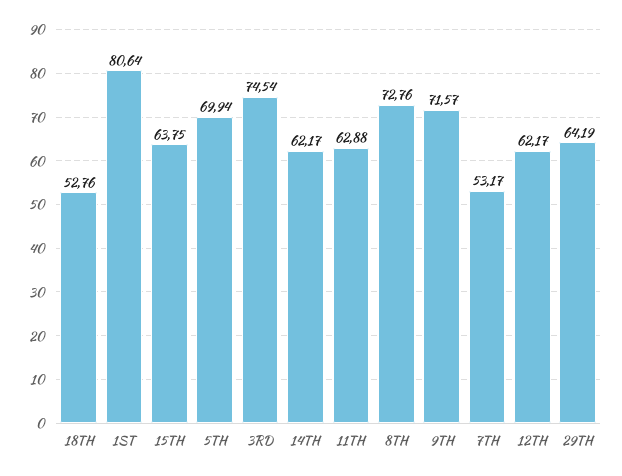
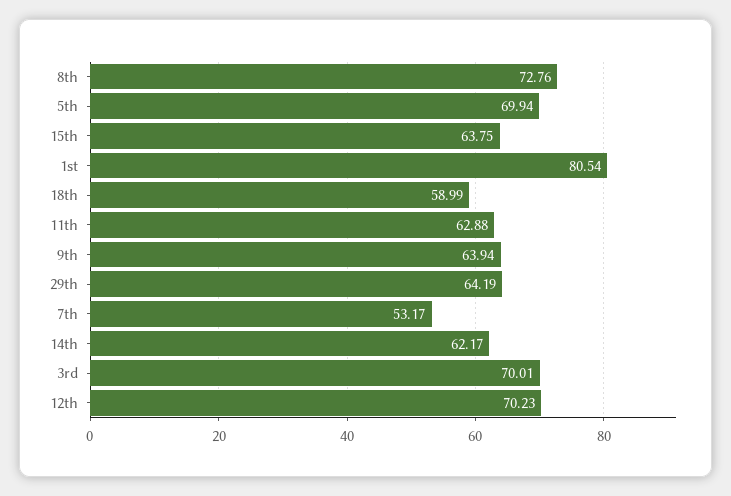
  {
-   "18TH": 52.76,
+   "18TH": 58.99,
-   "1ST": 80.64,
+   "1ST": 80.54,
    "15TH": 63.75,
    "5TH": 69.94,
-   "3RD": 74.54,
+   "3RD": 70.01,
    "14TH": 62.17,
    "11TH": 62.88,
    "8TH": 72.76,
-   "9TH": 71.57,
+   "9TH": 63.94,
    "7TH": 53.17,
-   "12TH": 62.17,
+   "12TH": 70.23,
    "29TH": 64.19
  }

